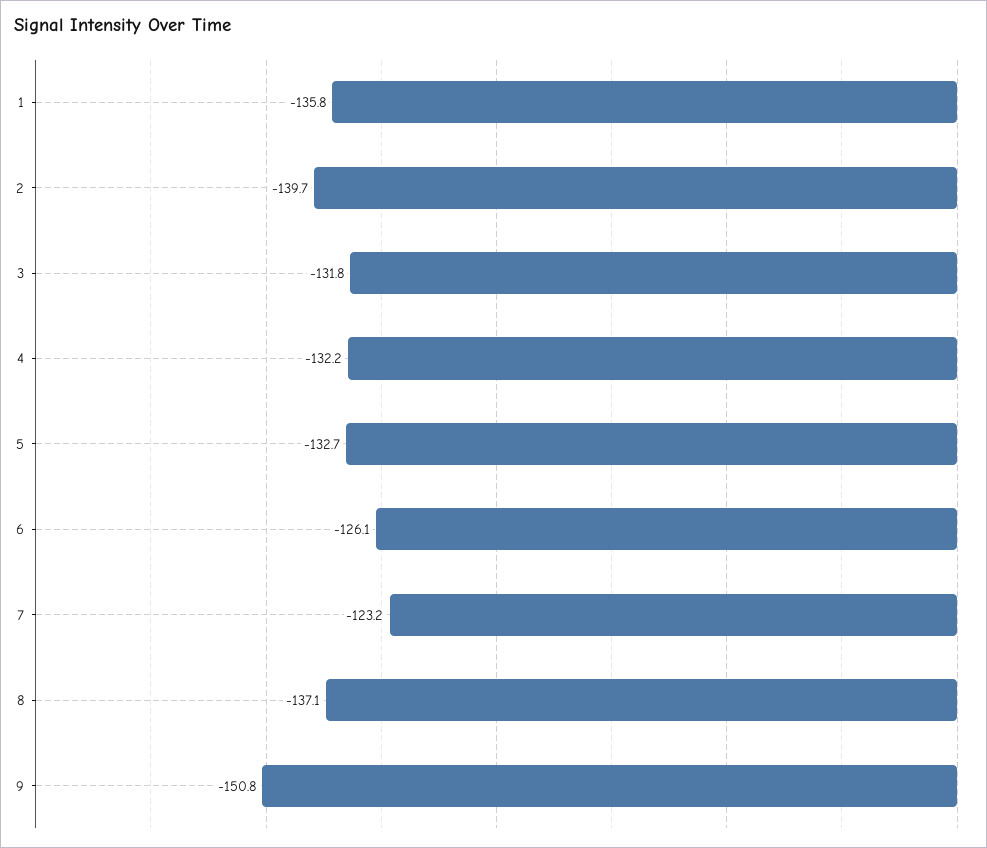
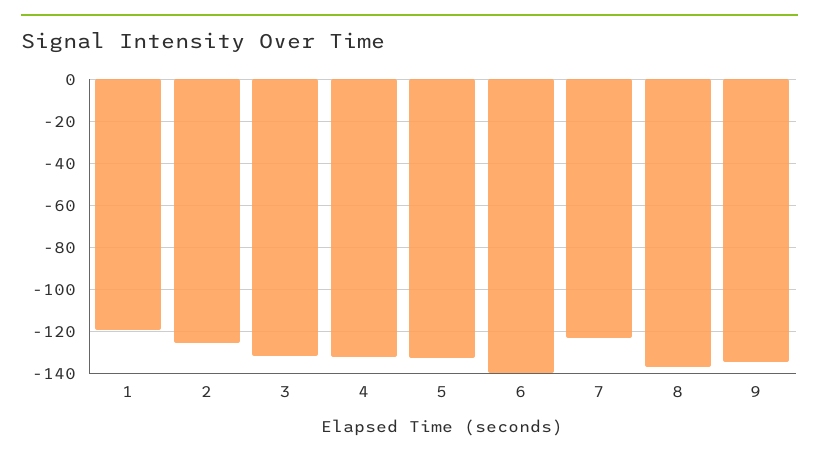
  {
-   "1": -135.8,
+   "1": -120,
-   "2": -139.7,
+   "2": -125,
    "3": -131.8,
    "4": -132.2,
    "5": -132.7,
-   "6": -126.1,
+   "6": -140,
    "7": -123.2,
    "8": -137.1,
-   "9": -150.8
+   "9": -135
  }

